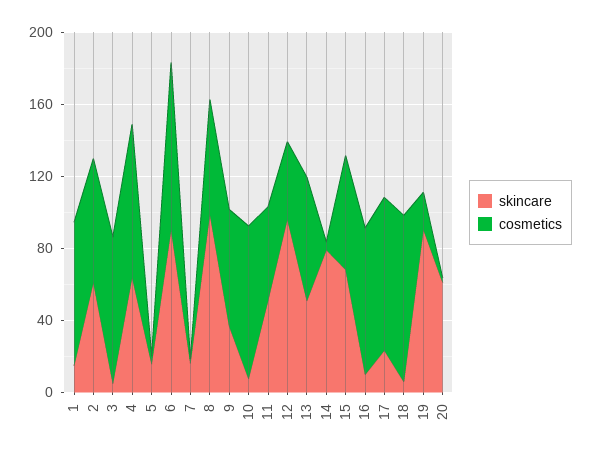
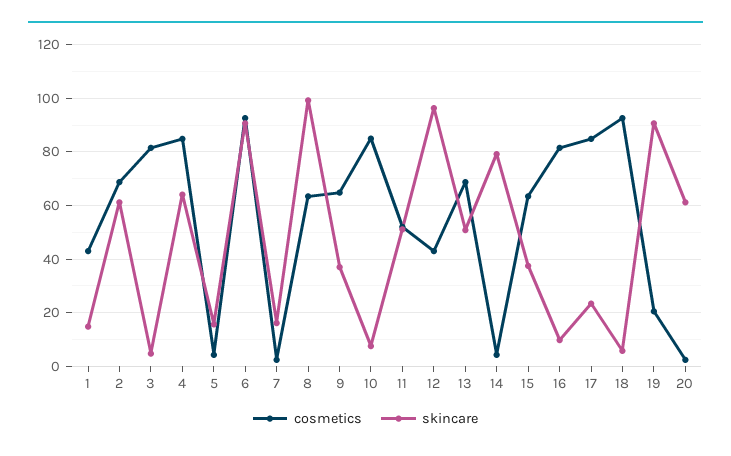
  {
    "skincare": {
      "1": 15,
      "2": 60,
      "3": 5,
      "4": 65,
      "5": 15,
      "6": 90,
      "7": 15,
      "8": 100,
      "9": 37.5,
      "10": 7.5,
      "11": 50,
      "12": 97.5,
      "13": 50,
      "14": 80,
-     "15": 70,
+     "15": 37.5,
      "16": 10,
      "17": 22.5,
      "18": 5,
      "19": 90,
      "20": 60
    },
    "cosmetics": {
-     "1": 80,
+     "1": 42.5,
      "2": 67.5,
      "3": 82.5,
      "4": 85,
      "5": 5,
      "6": 92.5,
      "7": 2.5,
      "8": 62.5,
      "9": 65,
      "10": 85,
      "11": 52.5,
      "12": 42.5,
      "13": 67.5,
      "14": 5,
      "15": 62.5,
      "16": 82.5,
      "17": 85,
      "18": 92.5,
      "19": 20,
      "20": 2.5
    }
  }

